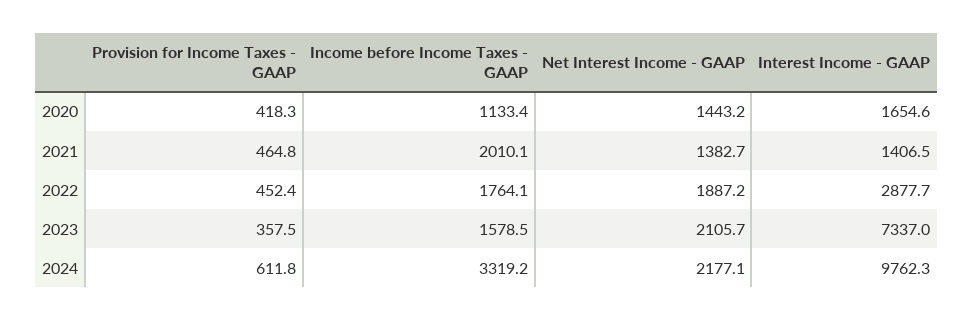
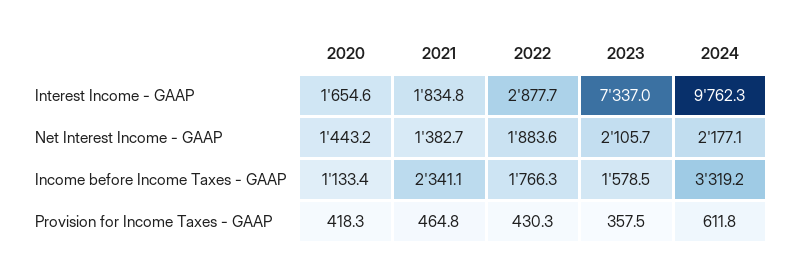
  {
    "Provision for Income Taxes - GAAP": {
      "2020": 418.3,
      "2021": 464.8,
-     "2022": 452.4,
+     "2022": 430.3,
      "2023": 357.5,
      "2024": 611.8
    },
    "Income before Income Taxes - GAAP": {
      "2020": 1133.4,
-     "2021": 2010.1,
+     "2021": 2341.1,
-     "2022": 1764.1,
+     "2022": 1766.3,
      "2023": 1578.5,
      "2024": 3319.2
    },
    "Net Interest Income - GAAP": {
      "2020": 1443.2,
      "2021": 1382.7,
-     "2022": 1887.2,
+     "2022": 1883.6,
      "2023": 2105.7,
      "2024": 2177.1
    },
    "Interest Income - GAAP": {
      "2020": 1654.6,
-     "2021": 1406.5,
+     "2021": 1834.8,
      "2022": 2877.7,
      "2023": 7337,
      "2024": 9762.3
    }
  }

